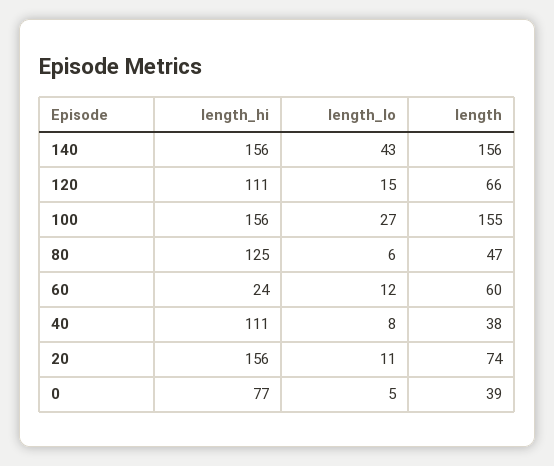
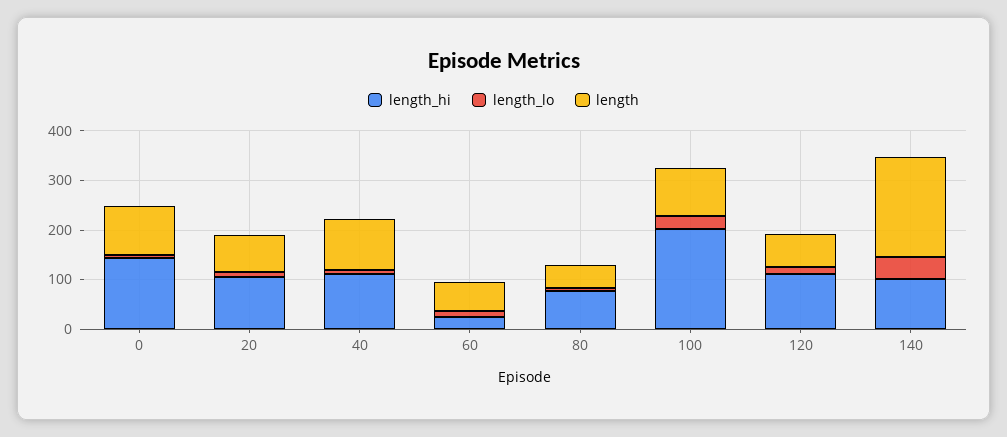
  {
    "length_hi": {
-     "140": 156,
+     "140": 100,
      "120": 111,
-     "100": 156,
+     "100": 200,
-     "80": 125,
+     "80": 80,
      "60": 24,
      "40": 111,
-     "20": 156,
+     "20": 100,
-     "0": 77
+     "0": 140
    },
    "length_lo": {
      "140": 43,
      "120": 15,
      "100": 27,
      "80": 6,
      "60": 12,
      "40": 8,
      "20": 11,
      "0": 5
    },
    "length": {
-     "140": 156,
+     "140": 200,
      "120": 66,
-     "100": 155,
+     "100": 100,
      "80": 47,
      "60": 60,
-     "40": 38,
+     "40": 100,
      "20": 74,
-     "0": 39
+     "0": 100
    }
  }

